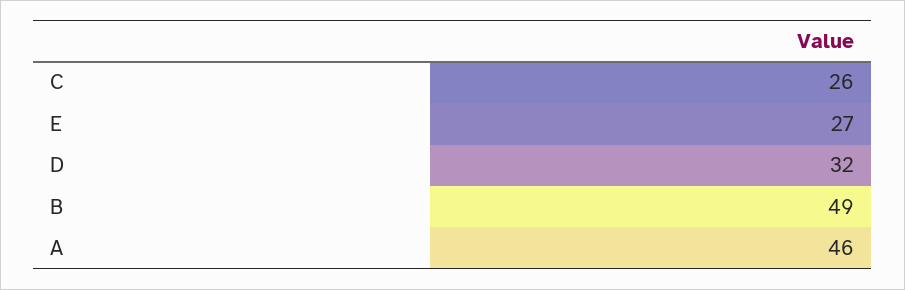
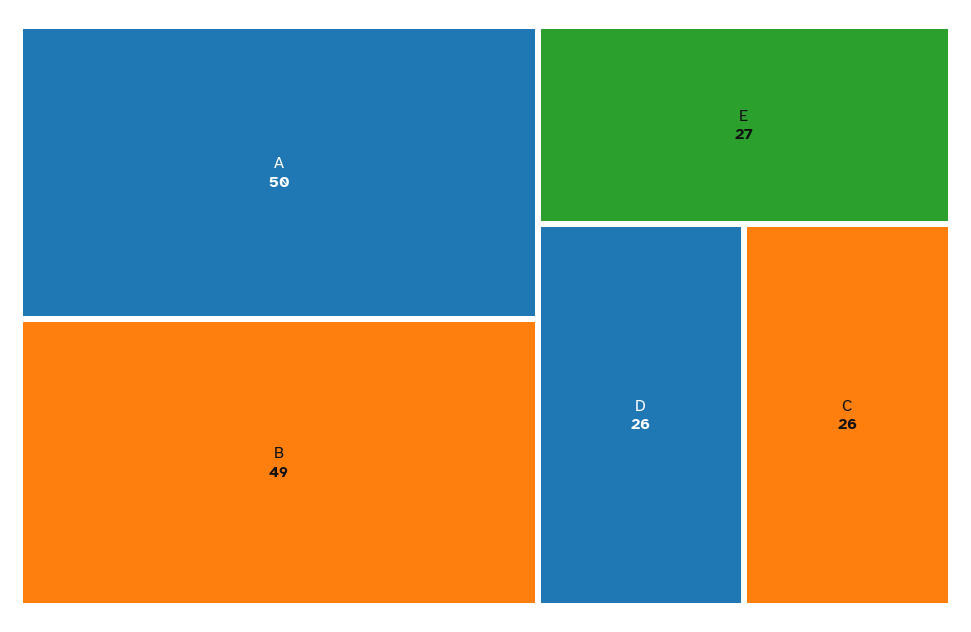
  {
    "C": 26,
    "E": 27,
-   "D": 32,
+   "D": 26,
    "B": 49,
-   "A": 46
+   "A": 50
  }

